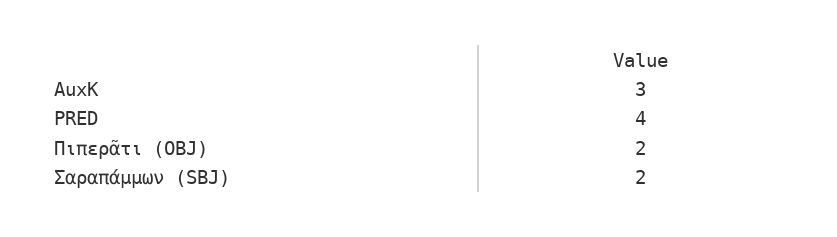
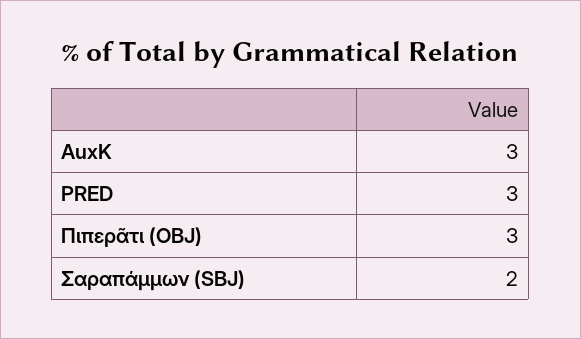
  {
    "AuxK": 3,
-   "PRED": 4,
+   "PRED": 3,
-   "Πιπερᾶτι (OBJ)": 2,
+   "Πιπερᾶτι (OBJ)": 3,
    "Σαραπάμμων (SBJ)": 2
  }

